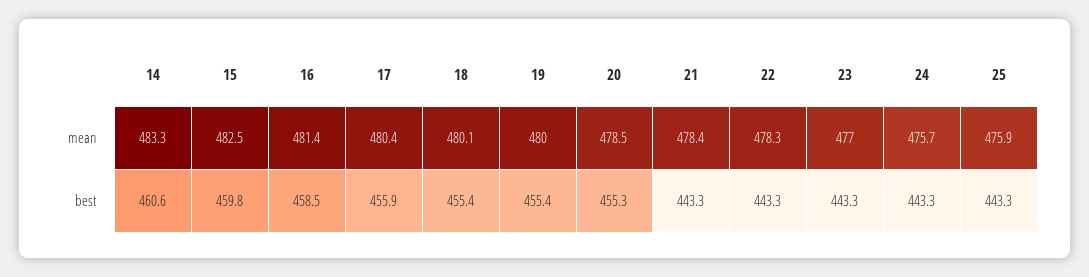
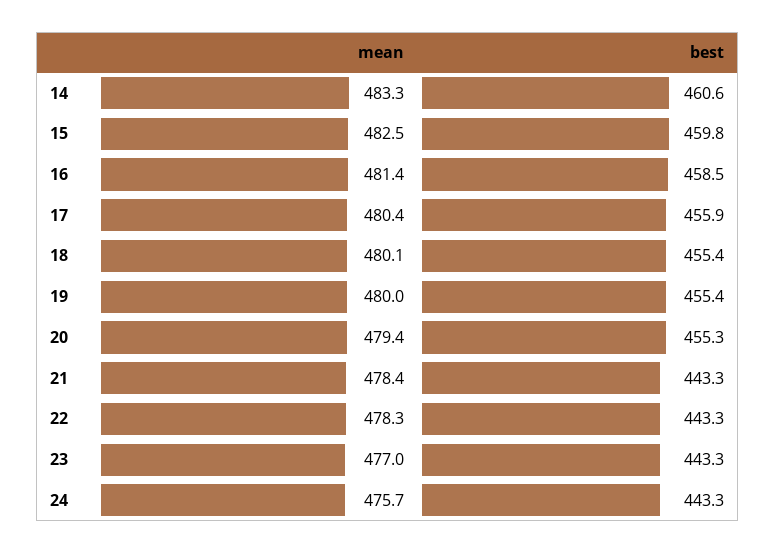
  {
    "14": {
      "mean": 483.3,
      "best": 460.6
    },
    "15": {
      "mean": 482.5,
      "best": 459.8
    },
    "16": {
      "mean": 481.4,
      "best": 458.5
    },
    "17": {
      "mean": 480.4,
      "best": 455.9
    },
    "18": {
      "mean": 480.1,
      "best": 455.4
    },
    "19": {
      "mean": 480,
      "best": 455.4
    },
    "20": {
-     "mean": 478.5,
+     "mean": 479.4,
      "best": 455.3
    },
    "21": {
      "mean": 478.4,
      "best": 443.3
    },
    "22": {
      "mean": 478.3,
      "best": 443.3
    },
    "23": {
      "mean": 477,
      "best": 443.3
    },
    "24": {
      "mean": 475.7,
      "best": 443.3
-   },
+   }
-   "25": {
-     "mean": 475.9,
-     "best": 443.3
-   }
  }

